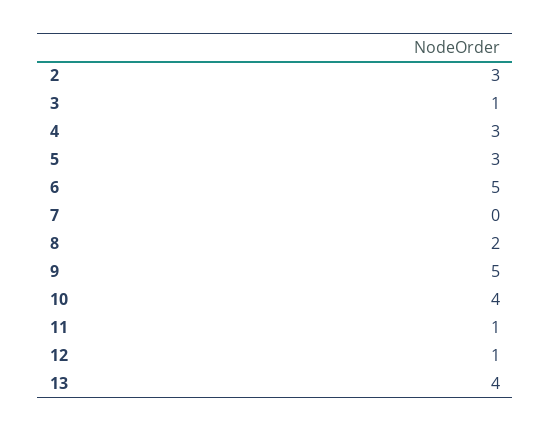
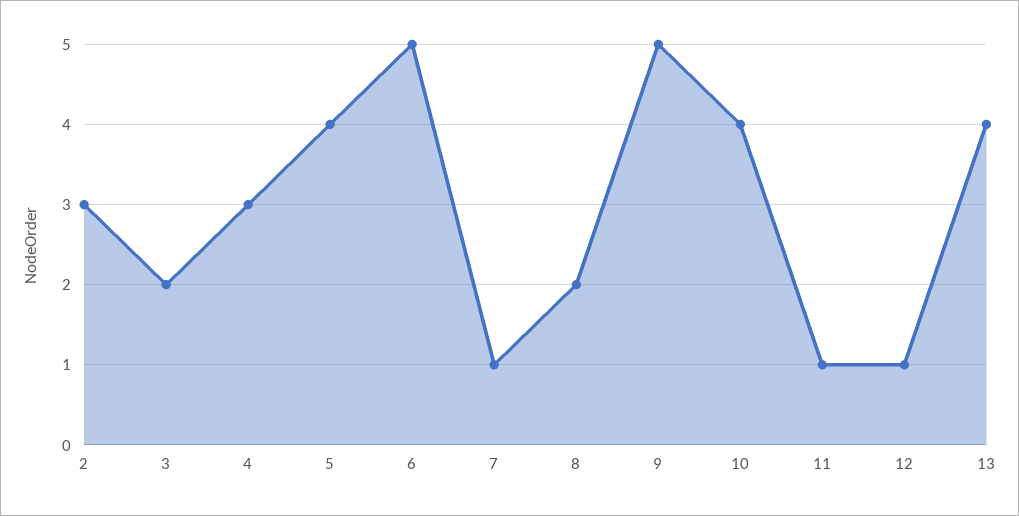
  {
    "2": 3,
-   "3": 1,
+   "3": 2,
    "4": 3,
-   "5": 3,
+   "5": 4,
    "6": 5,
-   "7": 0,
+   "7": 1,
    "8": 2,
    "9": 5,
    "10": 4,
    "11": 1,
    "12": 1,
    "13": 4
  }

